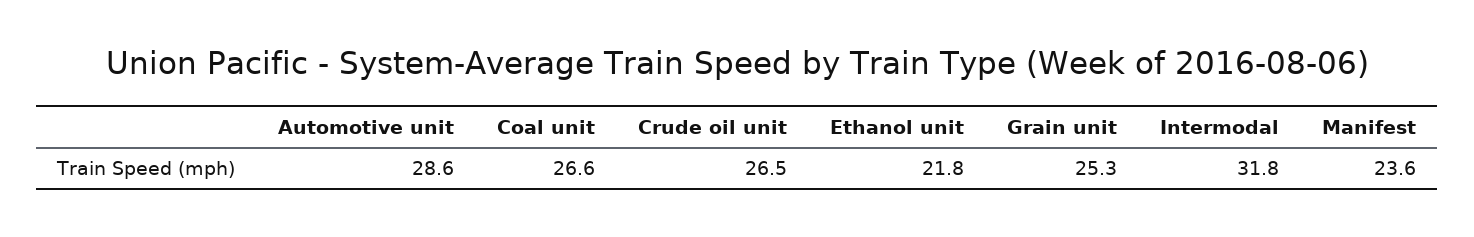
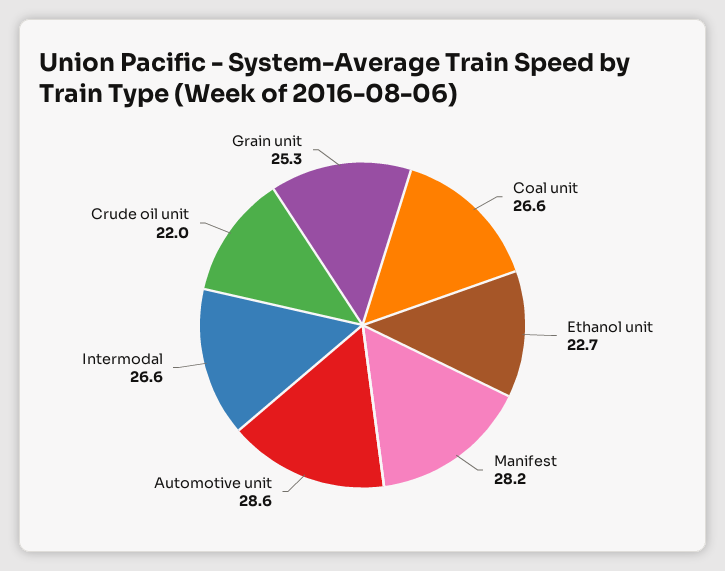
  {
    "Automotive unit": 28.6,
    "Coal unit": 26.6,
-   "Crude oil unit": 26.5,
+   "Crude oil unit": 22,
-   "Ethanol unit": 21.8,
+   "Ethanol unit": 22.7,
    "Grain unit": 25.3,
-   "Intermodal": 31.8,
+   "Intermodal": 26.6,
-   "Manifest": 23.6
+   "Manifest": 28.2
  }

